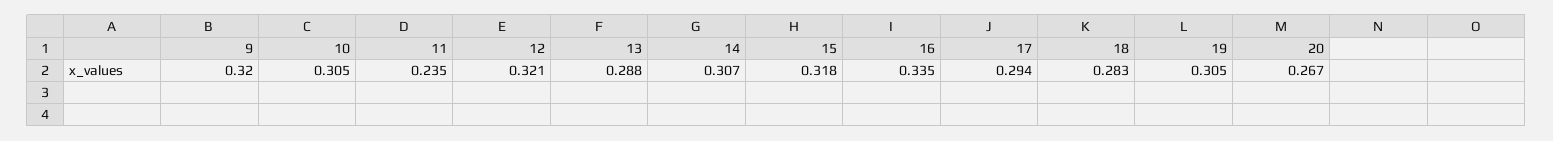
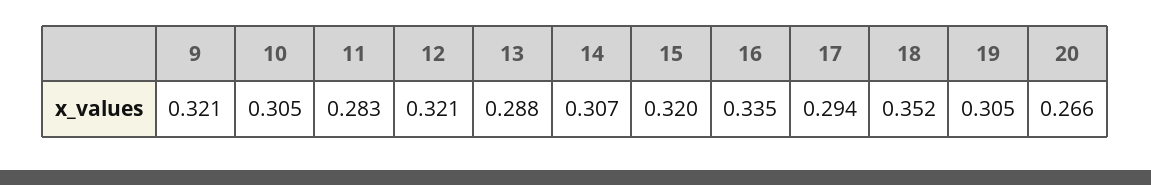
  {
-   "9": 0.32,
+   "9": 0.321,
    "10": 0.305,
-   "11": 0.235,
+   "11": 0.283,
    "12": 0.321,
    "13": 0.288,
    "14": 0.307,
-   "15": 0.318,
+   "15": 0.32,
    "16": 0.335,
    "17": 0.294,
-   "18": 0.283,
+   "18": 0.352,
    "19": 0.305,
-   "20": 0.267
+   "20": 0.266
  }

